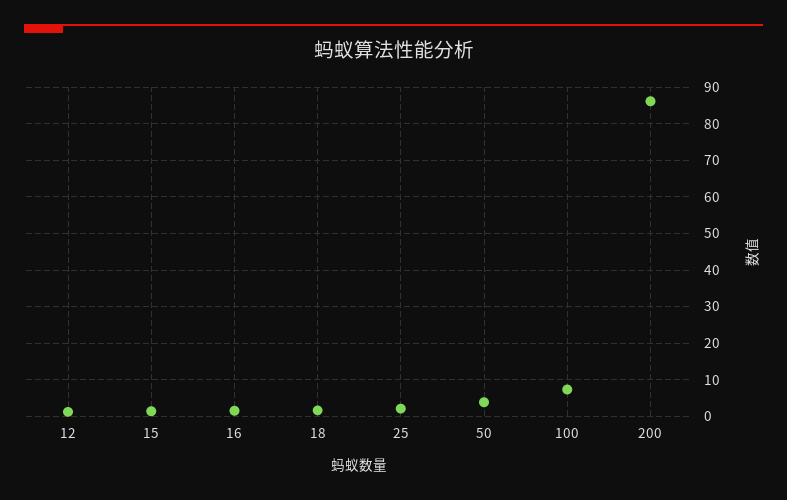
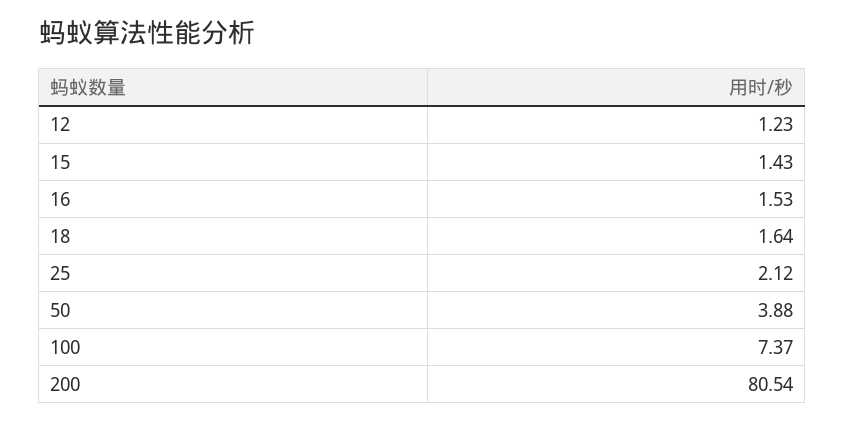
  {
    "12": 1.23,
    "15": 1.43,
    "16": 1.53,
    "18": 1.64,
    "25": 2.12,
    "50": 3.88,
    "100": 7.37,
-   "200": 86
+   "200": 80.54
  }

